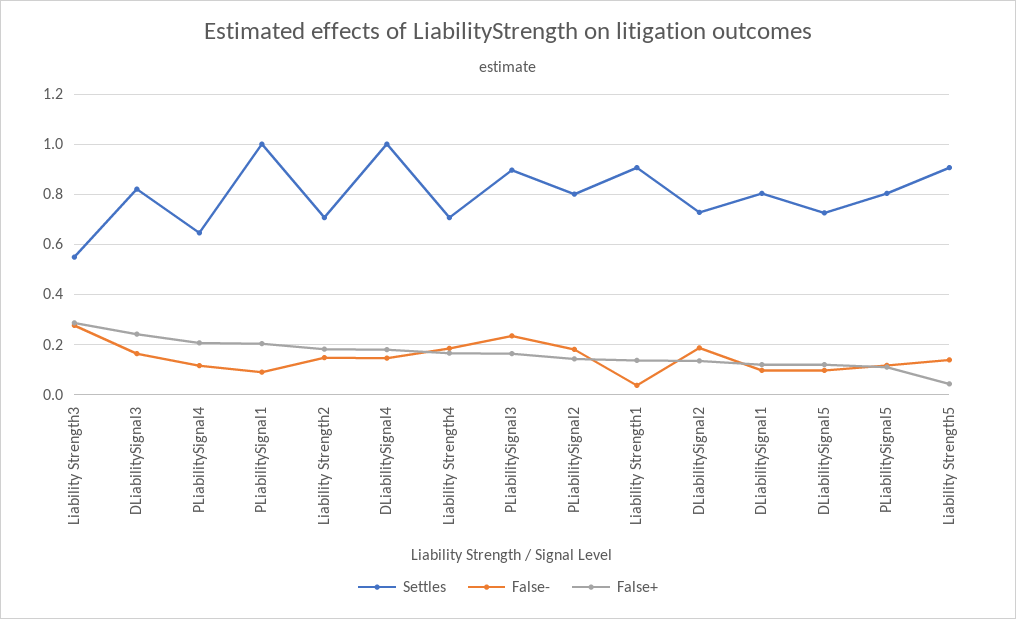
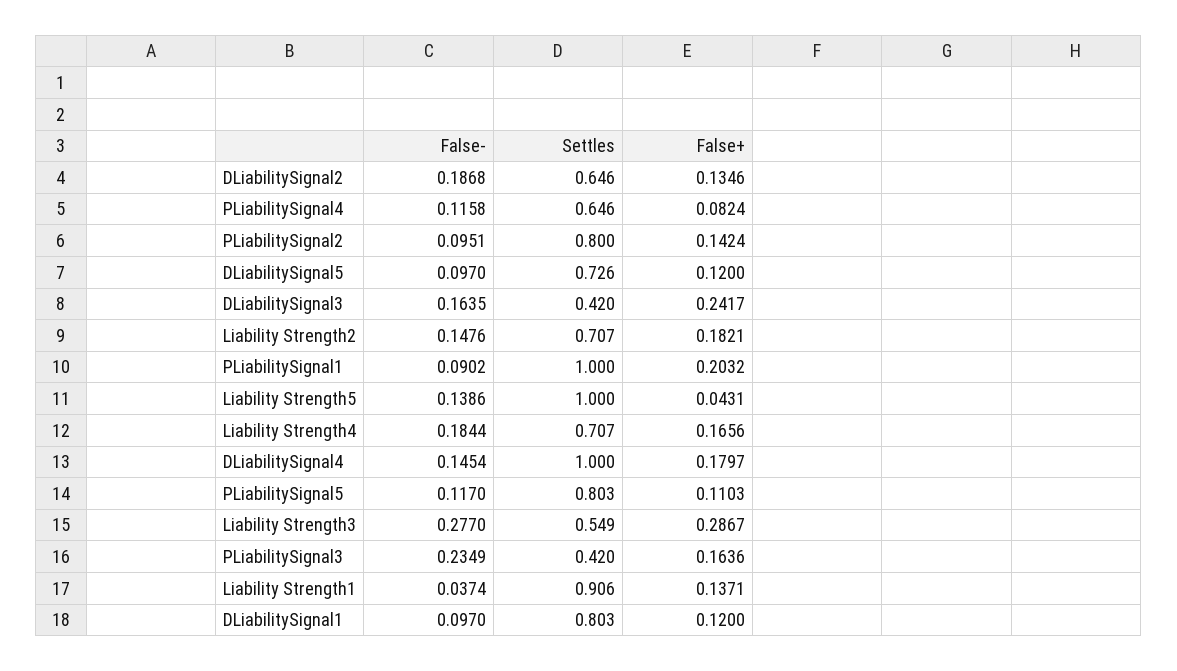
  {
    "Settles": {
      "Liability Strength3": 0.549,
-     "DLiabilitySignal3": 0.825,
+     "DLiabilitySignal3": 0.42,
      "PLiabilitySignal4": 0.646,
      "PLiabilitySignal1": 1,
      "Liability Strength2": 0.707,
      "DLiabilitySignal4": 1,
      "Liability Strength4": 0.707,
-     "PLiabilitySignal3": 0.9,
+     "PLiabilitySignal3": 0.42,
      "PLiabilitySignal2": 0.8,
      "Liability Strength1": 0.906,
-     "DLiabilitySignal2": 0.725,
+     "DLiabilitySignal2": 0.646,
      "DLiabilitySignal1": 0.803,
      "DLiabilitySignal5": 0.726,
      "PLiabilitySignal5": 0.803,
-     "Liability Strength5": 0.9
+     "Liability Strength5": 1
    },
    "False-": {
      "Liability Strength3": 0.277,
      "DLiabilitySignal3": 0.1635,
      "PLiabilitySignal4": 0.1158,
      "PLiabilitySignal1": 0.0902,
      "Liability Strength2": 0.1476,
      "DLiabilitySignal4": 0.1454,
      "Liability Strength4": 0.1844,
      "PLiabilitySignal3": 0.2349,
-     "PLiabilitySignal2": 0.175,
+     "PLiabilitySignal2": 0.0951,
      "Liability Strength1": 0.0374,
      "DLiabilitySignal2": 0.1868,
      "DLiabilitySignal1": 0.097,
      "DLiabilitySignal5": 0.097,
      "PLiabilitySignal5": 0.117,
      "Liability Strength5": 0.1386
    },
    "False+": {
      "Liability Strength3": 0.2867,
      "DLiabilitySignal3": 0.2417,
-     "PLiabilitySignal4": 0.2,
+     "PLiabilitySignal4": 0.0824,
      "PLiabilitySignal1": 0.2032,
      "Liability Strength2": 0.1821,
      "DLiabilitySignal4": 0.1797,
      "Liability Strength4": 0.1656,
      "PLiabilitySignal3": 0.1636,
      "PLiabilitySignal2": 0.1424,
      "Liability Strength1": 0.1371,
      "DLiabilitySignal2": 0.1346,
      "DLiabilitySignal1": 0.12,
      "DLiabilitySignal5": 0.12,
      "PLiabilitySignal5": 0.1103,
      "Liability Strength5": 0.0431
    }
  }

